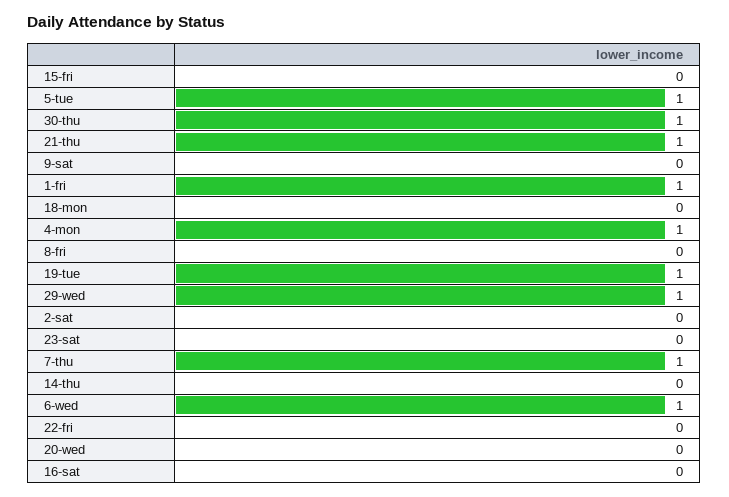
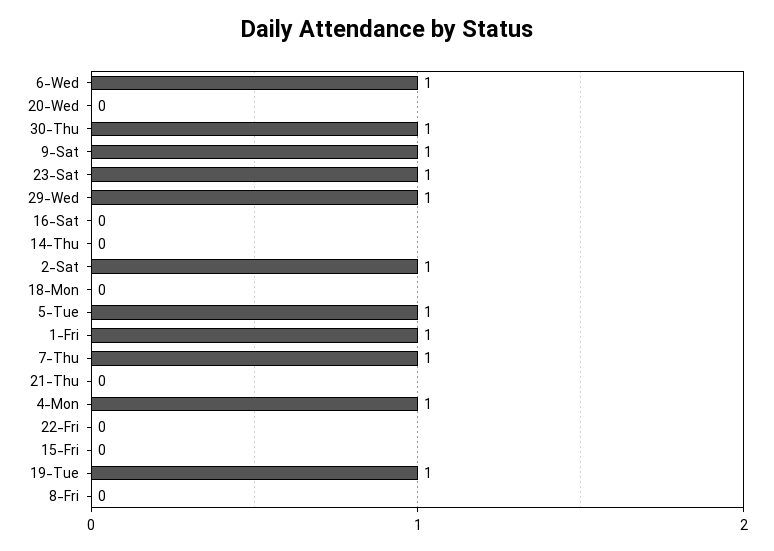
  {
    "15-fri": 0,
    "5-tue": 1,
    "30-thu": 1,
-   "21-thu": 1,
+   "21-thu": 0,
-   "9-sat": 0,
+   "9-sat": 1,
    "1-fri": 1,
    "18-mon": 0,
    "4-mon": 1,
    "8-fri": 0,
    "19-tue": 1,
    "29-wed": 1,
-   "2-sat": 0,
+   "2-sat": 1,
-   "23-sat": 0,
+   "23-sat": 1,
    "7-thu": 1,
    "14-thu": 0,
    "6-wed": 1,
    "22-fri": 0,
    "20-wed": 0,
    "16-sat": 0
  }

